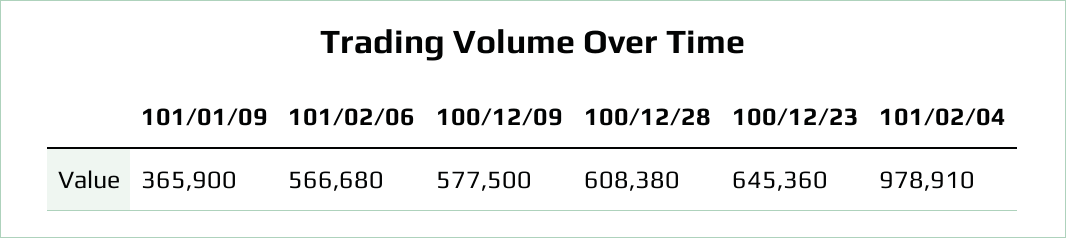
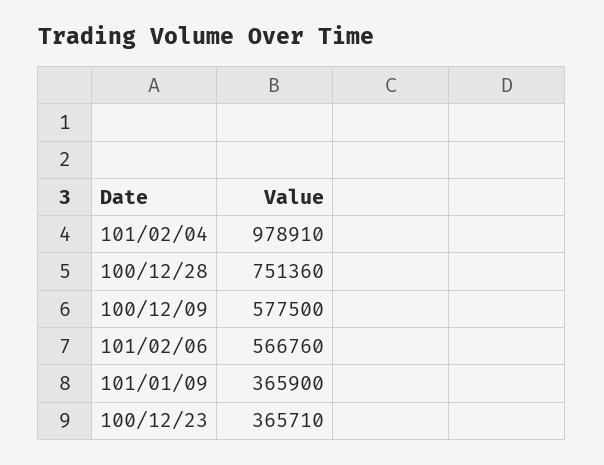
  {
    "101/01/09": 365900,
-   "101/02/06": 566680,
+   "101/02/06": 566760,
    "100/12/09": 577500,
-   "100/12/28": 608380,
+   "100/12/28": 751360,
-   "100/12/23": 645360,
+   "100/12/23": 365710,
    "101/02/04": 978910
  }

